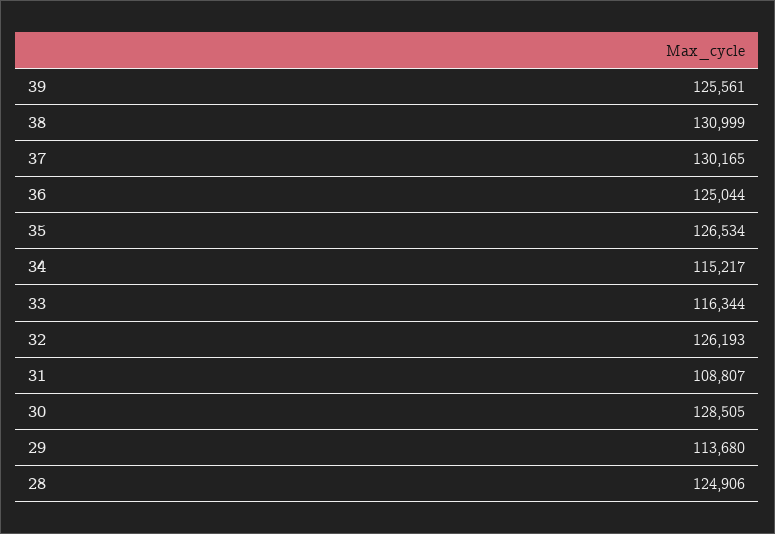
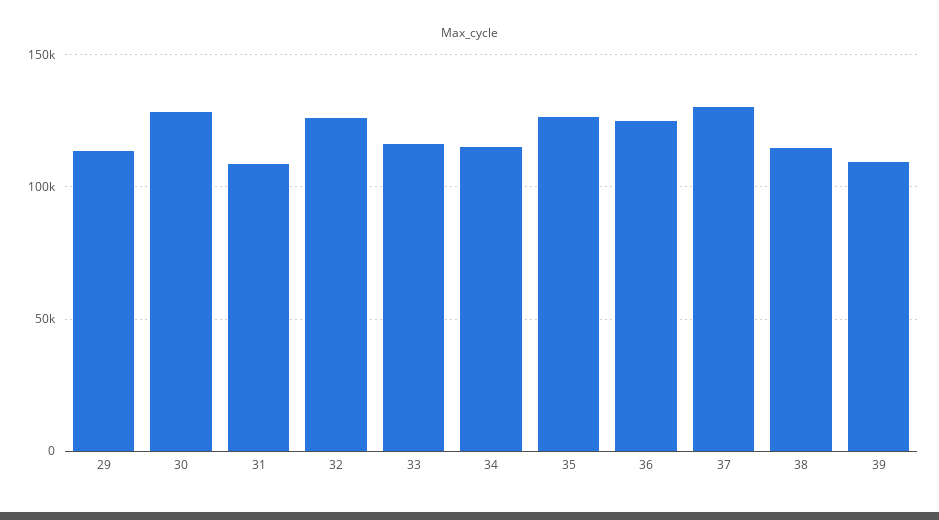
  {
-   "39": 125561,
+   "39": 110000,
-   "38": 130999,
+   "38": 115000,
    "37": 130165,
    "36": 125044,
    "35": 126534,
    "34": 115217,
    "33": 116344,
    "32": 126193,
    "31": 108807,
    "30": 128505,
-   "29": 113680,
+   "29": 113680
-   "28": 124906
  }

